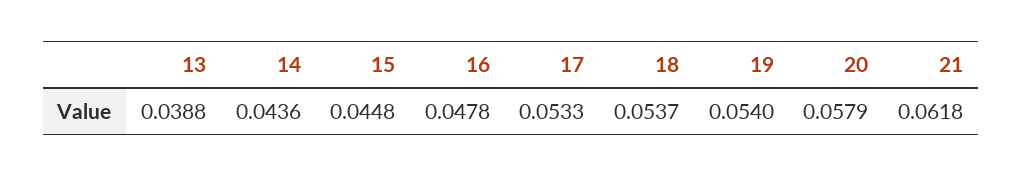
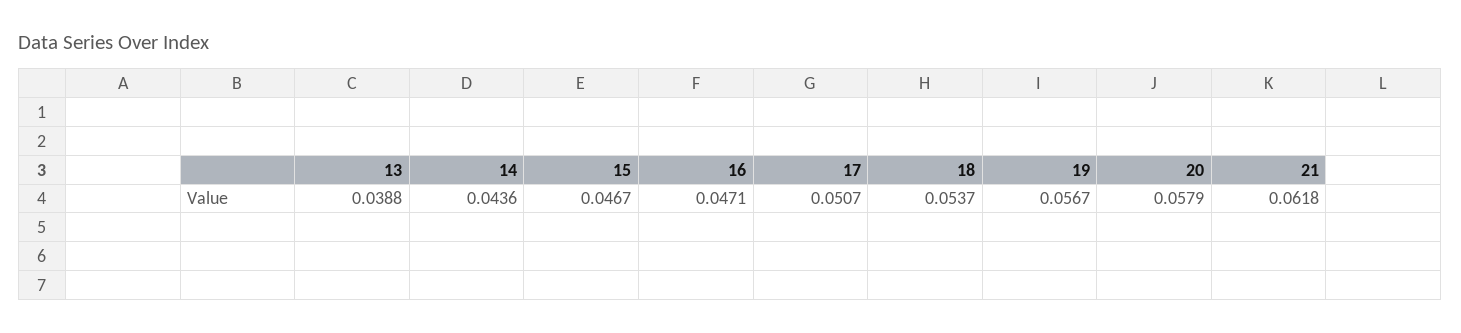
  {
    "13": 0.0388,
    "14": 0.0436,
-   "15": 0.0448,
+   "15": 0.0467,
-   "16": 0.0478,
+   "16": 0.0471,
-   "17": 0.0533,
+   "17": 0.0507,
    "18": 0.0537,
-   "19": 0.054,
+   "19": 0.0567,
    "20": 0.0579,
    "21": 0.0618
  }

